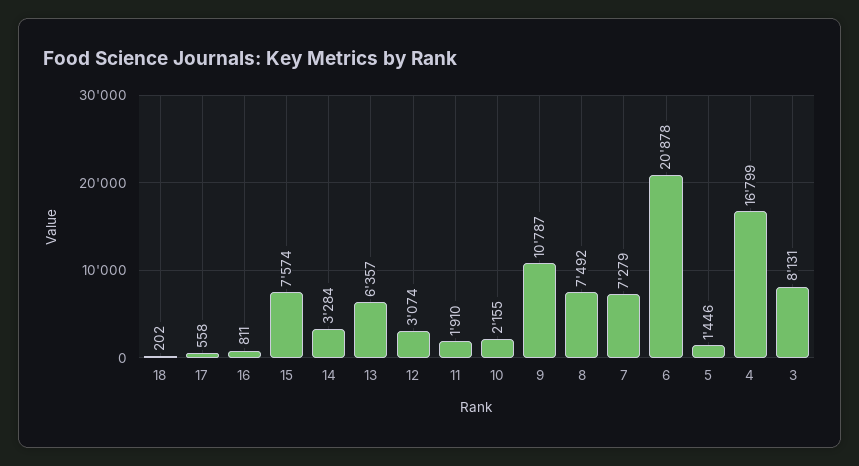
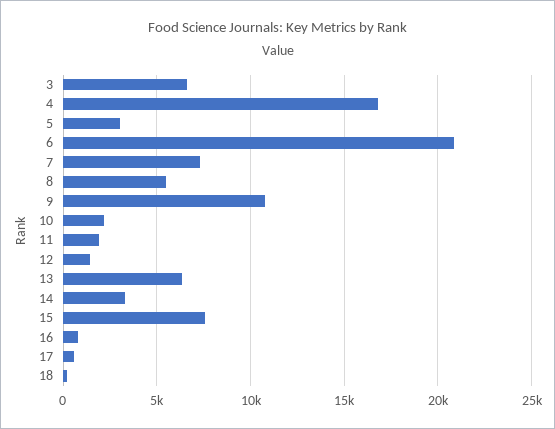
  {
    "18": 202,
    "17": 558,
    "16": 811,
    "15": 7574,
    "14": 3284,
    "13": 6357,
-   "12": 3074,
+   "12": 1500,
    "11": 1910,
    "10": 2155,
    "9": 10787,
-   "8": 7492,
+   "8": 5500,
    "7": 7279,
    "6": 20878,
-   "5": 1446,
+   "5": 3000,
    "4": 16799,
-   "3": 8131
+   "3": 6500
  }

